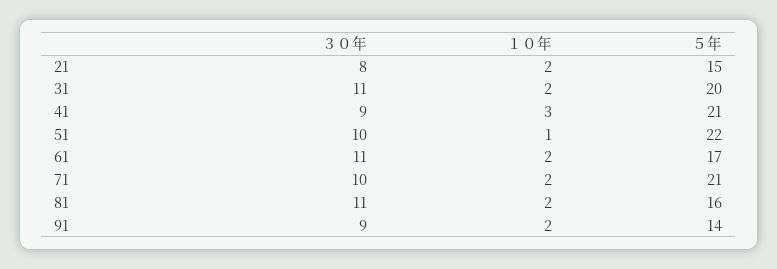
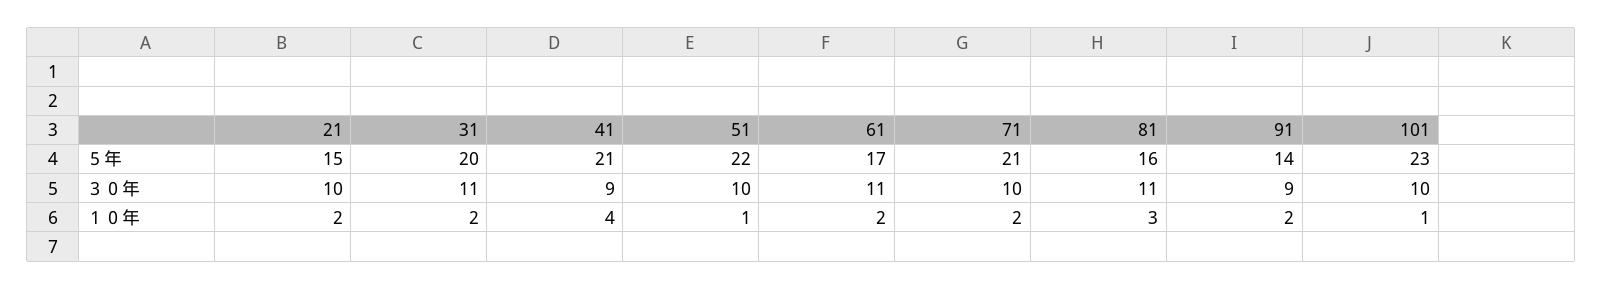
  {
    "３０年": {
-     "21": 8,
+     "21": 10,
      "31": 11,
      "41": 9,
      "51": 10,
      "61": 11,
      "71": 10,
      "81": 11,
-     "91": 9
+     "91": 9,
+     "101": 10
    },
    "１０年": {
      "21": 2,
      "31": 2,
-     "41": 3,
+     "41": 4,
      "51": 1,
      "61": 2,
      "71": 2,
-     "81": 2,
+     "81": 3,
-     "91": 2
+     "91": 2,
+     "101": 1
    },
    "５年": {
      "21": 15,
      "31": 20,
      "41": 21,
      "51": 22,
      "61": 17,
      "71": 21,
      "81": 16,
-     "91": 14
+     "91": 14,
+     "101": 23
    }
  }

